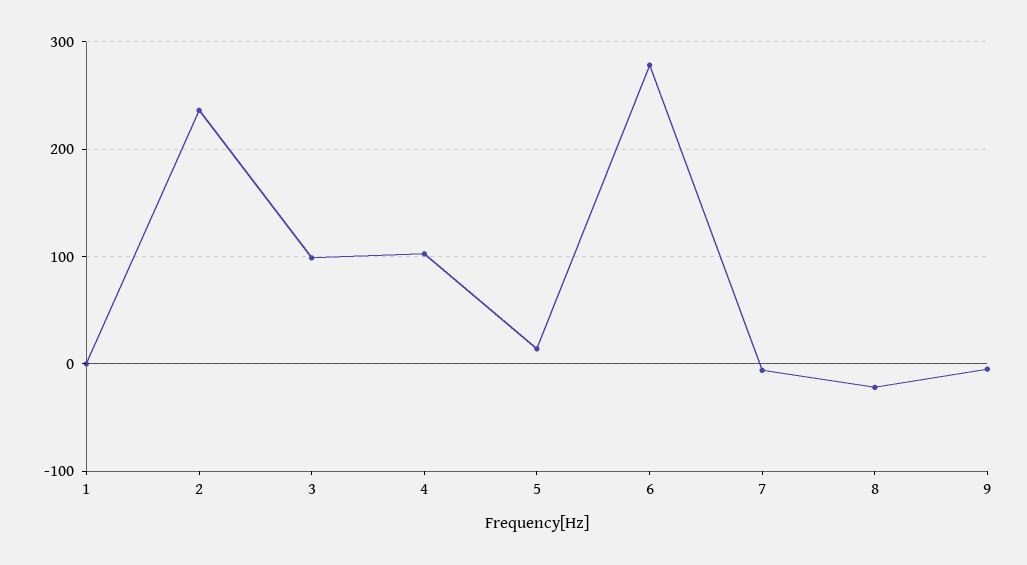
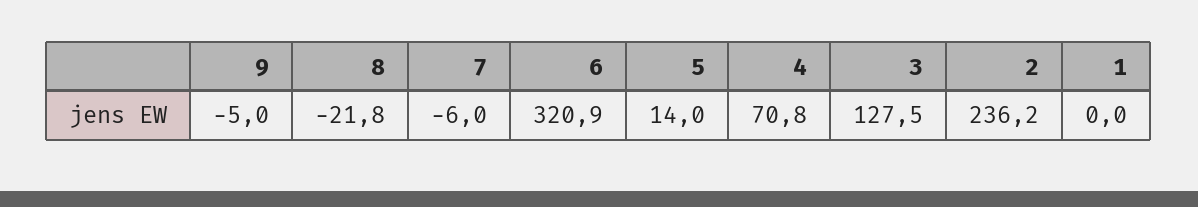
  {
    "1": 0,
    "2": 236.2,
-   "3": 100,
+   "3": 127.5,
-   "4": 100,
+   "4": 70.8,
    "5": 14,
-   "6": 280,
+   "6": 320.9,
    "7": -6,
    "8": -21.8,
    "9": -5
  }

